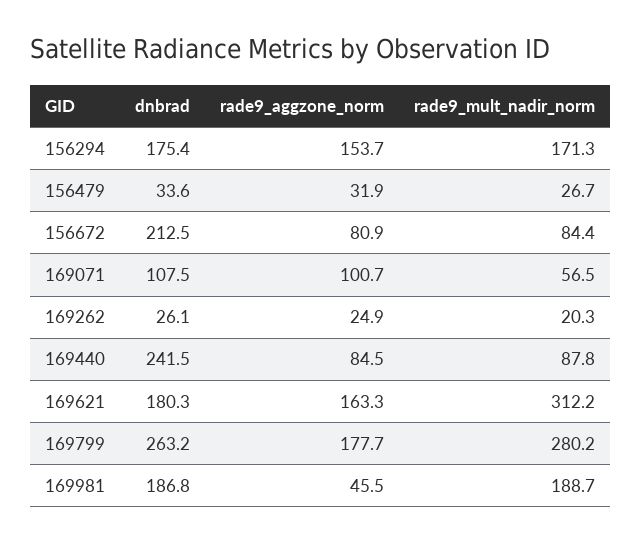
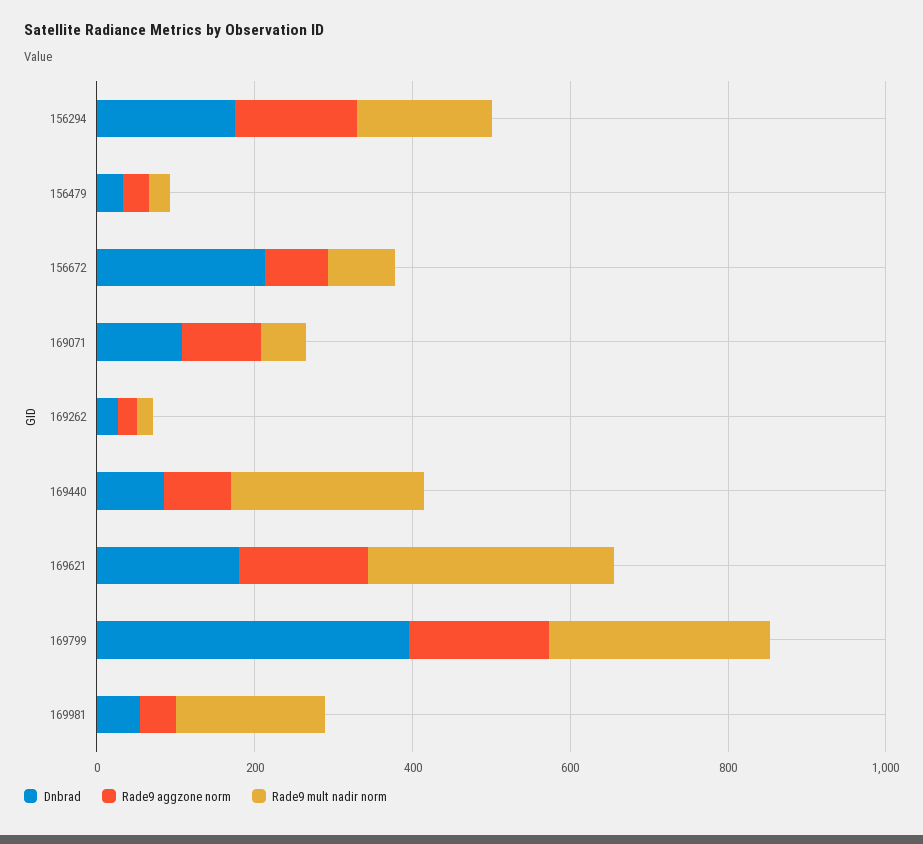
  {
    "dnbrad": {
      "156294": 175.4,
      "156479": 33.6,
      "156672": 212.5,
      "169071": 107.5,
      "169262": 26.1,
-     "169440": 241.5,
+     "169440": 100,
      "169621": 180.3,
-     "169799": 263.2,
+     "169799": 400,
-     "169981": 186.8
+     "169981": 50
    },
    "rade9_aggzone_norm": {
      "156294": 153.7,
      "156479": 31.9,
      "156672": 80.9,
      "169071": 100.7,
      "169262": 24.9,
      "169440": 84.5,
      "169621": 163.3,
      "169799": 177.7,
      "169981": 45.5
    },
    "rade9_mult_nadir_norm": {
      "156294": 171.3,
      "156479": 26.7,
      "156672": 84.4,
      "169071": 56.5,
      "169262": 20.3,
-     "169440": 87.8,
+     "169440": 250,
      "169621": 312.2,
      "169799": 280.2,
      "169981": 188.7
    }
  }

